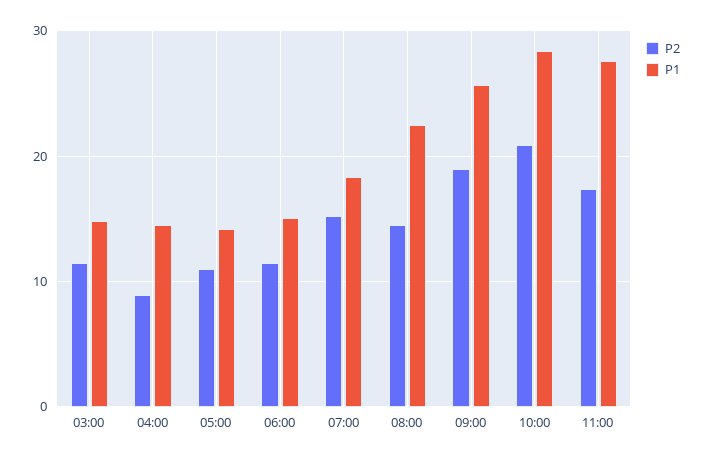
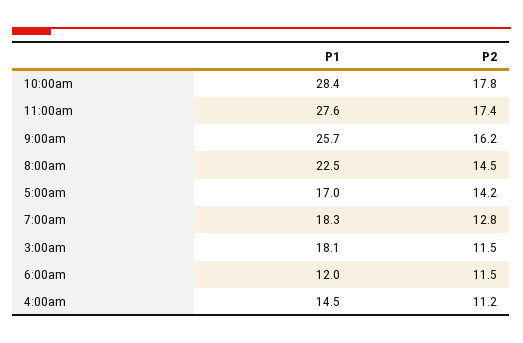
  {
    "P2": {
      "03:00": 11.5,
-     "04:00": 9,
+     "04:00": 11.2,
-     "05:00": 11,
+     "05:00": 14.2,
      "06:00": 11.5,
-     "07:00": 15,
+     "07:00": 12.8,
      "08:00": 14.5,
-     "09:00": 19,
+     "09:00": 16.2,
-     "10:00": 21,
+     "10:00": 17.8,
      "11:00": 17.4
    },
    "P1": {
-     "03:00": 15,
+     "03:00": 18.1,
      "04:00": 14.5,
-     "05:00": 14,
+     "05:00": 17,
-     "06:00": 15,
+     "06:00": 12,
      "07:00": 18.3,
      "08:00": 22.5,
      "09:00": 25.7,
      "10:00": 28.4,
      "11:00": 27.6
    }
  }

